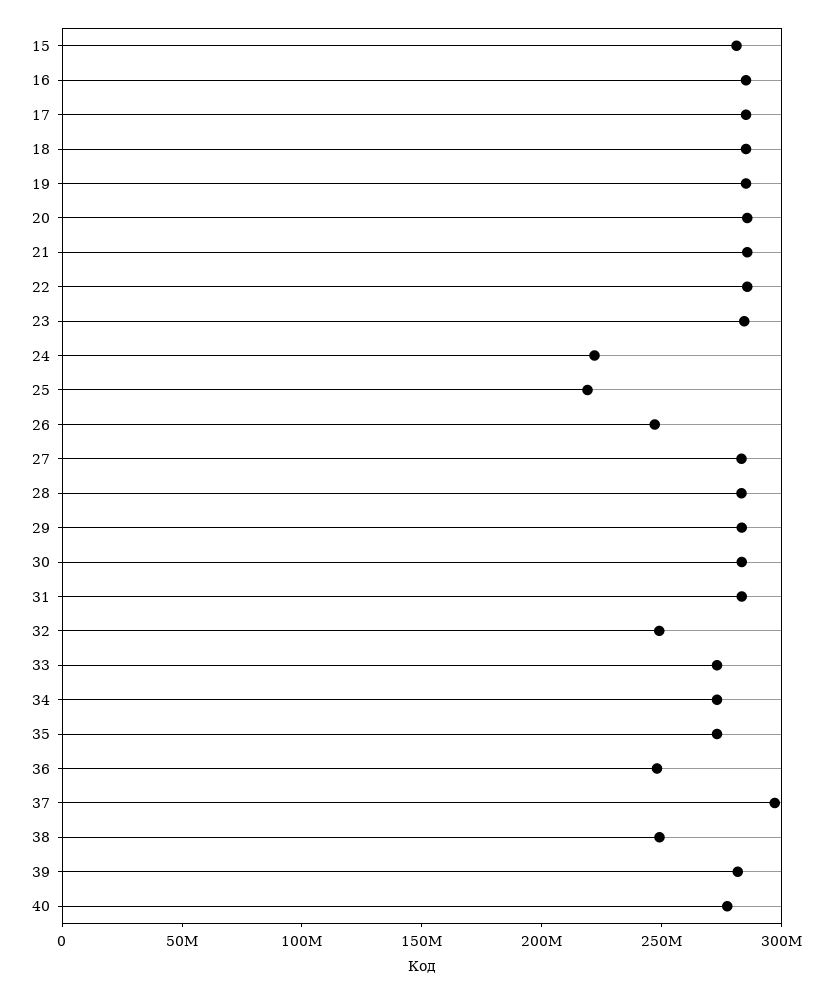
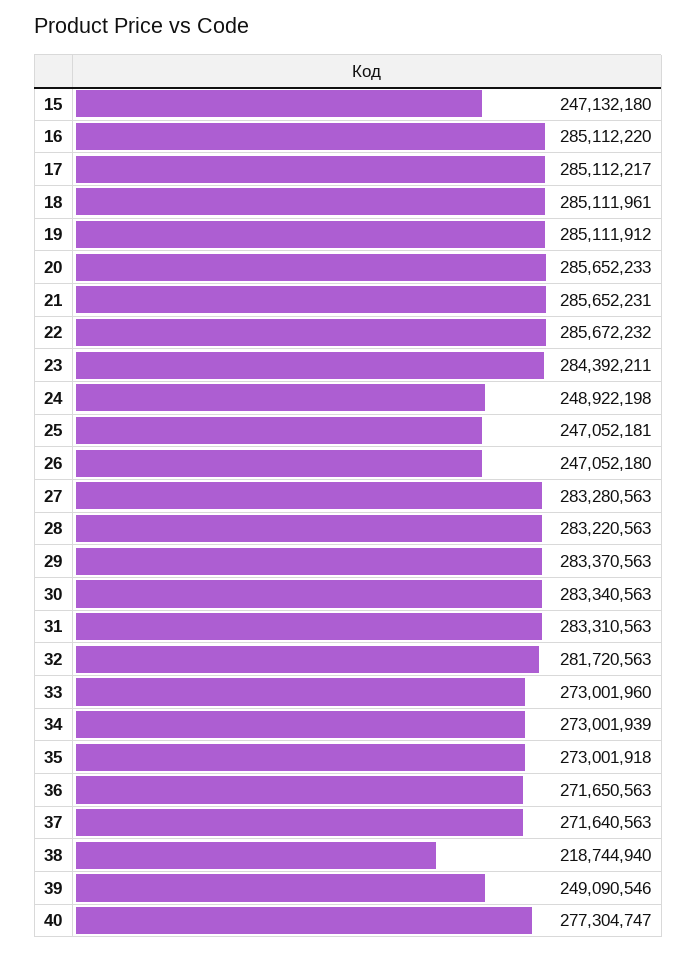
  {
-   "15": 280000000,
+   "15": 247132180,
    "16": 285112220,
    "17": 285112217,
    "18": 285111961,
    "19": 285111912,
    "20": 285652233,
    "21": 285652231,
    "22": 285672232,
    "23": 284392211,
-   "24": 220000000,
+   "24": 248922198,
-   "25": 220000000,
+   "25": 247052181,
    "26": 247052180,
    "27": 283280563,
    "28": 283220563,
    "29": 283370563,
    "30": 283340563,
    "31": 283310563,
-   "32": 250000000,
+   "32": 281720563,
    "33": 273001960,
    "34": 273001939,
    "35": 273001918,
-   "36": 250000000,
+   "36": 271650563,
-   "37": 300000000,
+   "37": 271640563,
-   "38": 250000000,
+   "38": 218744940,
-   "39": 280000000,
+   "39": 249090546,
    "40": 277304747
  }

